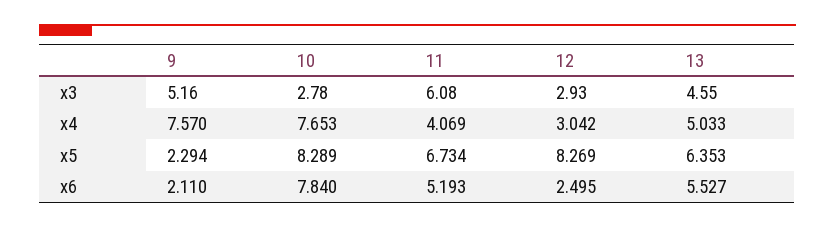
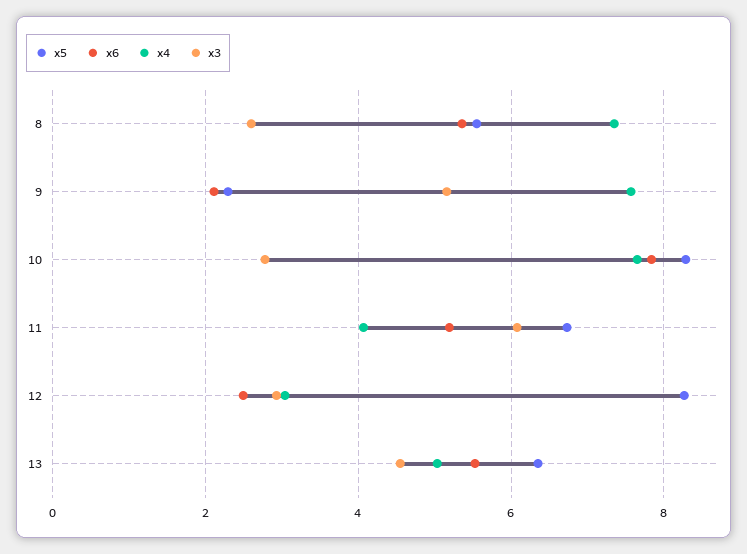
  {
    "x3": {
      "9": 5.16,
      "10": 2.78,
      "11": 6.08,
      "12": 2.93,
-     "13": 4.55
+     "13": 4.55,
+     "8": 2.6
    },
    "x4": {
      "9": 7.57,
      "10": 7.653,
      "11": 4.069,
      "12": 3.042,
-     "13": 5.033
+     "13": 5.033,
+     "8": 7.4
    },
    "x5": {
      "9": 2.294,
      "10": 8.289,
      "11": 6.734,
      "12": 8.269,
-     "13": 6.353
+     "13": 6.353,
+     "8": 5.6
    },
    "x6": {
      "9": 2.11,
      "10": 7.84,
      "11": 5.193,
      "12": 2.495,
-     "13": 5.527
+     "13": 5.527,
+     "8": 5.4
    }
  }

